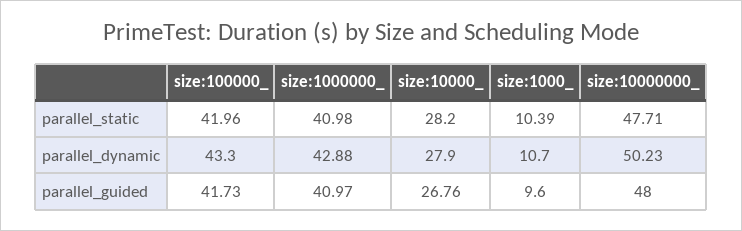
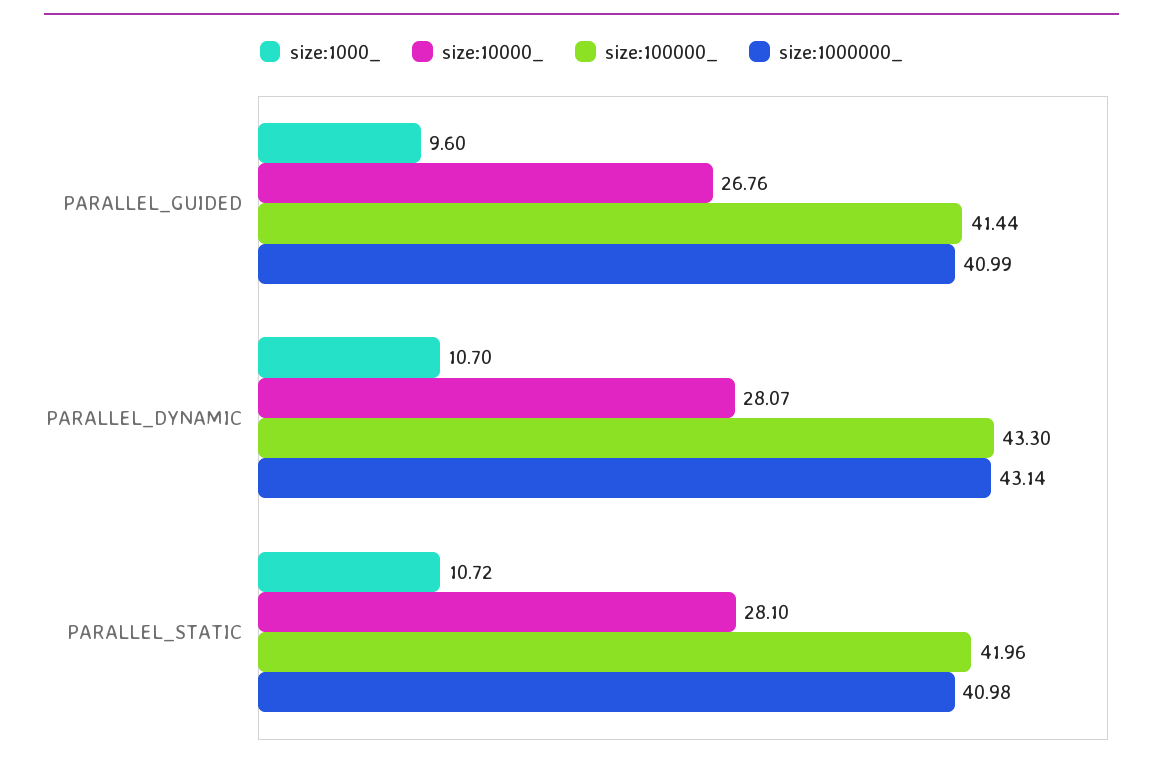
  {
    "size:100000_": {
      "parallel_static": 41.96,
      "parallel_dynamic": 43.3,
-     "parallel_guided": 41.73
+     "parallel_guided": 41.44
    },
    "size:1000000_": {
      "parallel_static": 40.98,
-     "parallel_dynamic": 42.88,
+     "parallel_dynamic": 43.14,
-     "parallel_guided": 40.97
+     "parallel_guided": 40.99
    },
    "size:10000_": {
-     "parallel_static": 28.2,
+     "parallel_static": 28.1,
-     "parallel_dynamic": 27.9,
+     "parallel_dynamic": 28.07,
      "parallel_guided": 26.76
    },
    "size:1000_": {
-     "parallel_static": 10.39,
+     "parallel_static": 10.72,
      "parallel_dynamic": 10.7,
      "parallel_guided": 9.6
-   },
+   }
-   "size:10000000_": {
-     "parallel_static": 47.71,
-     "parallel_dynamic": 50.23,
-     "parallel_guided": 48
-   }
  }

